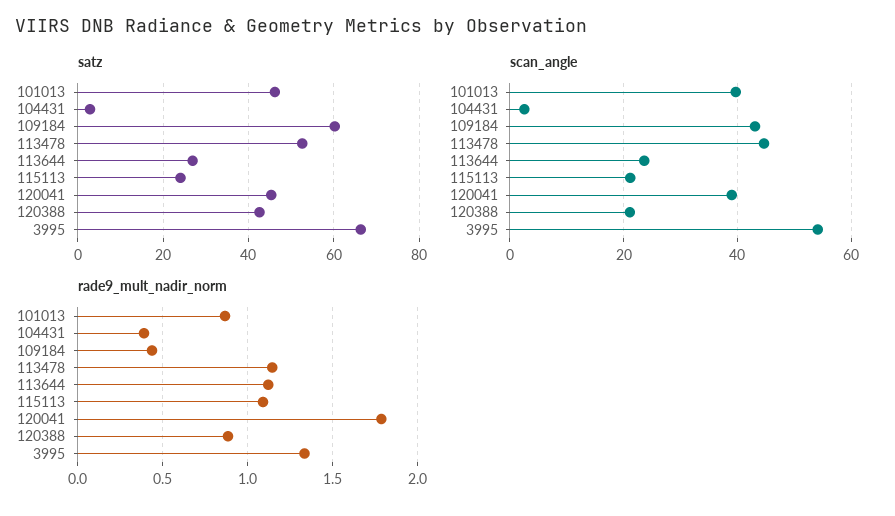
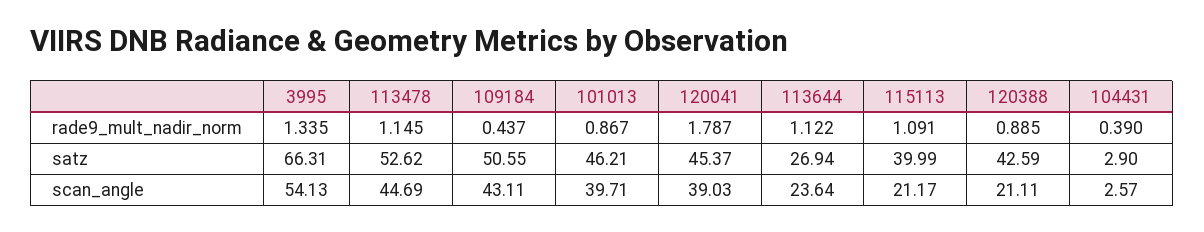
  {
    "satz": {
      "101013": 46.21,
      "104431": 2.9,
-     "109184": 60,
+     "109184": 50.55,
      "113478": 52.62,
      "113644": 26.94,
-     "115113": 24,
+     "115113": 39.99,
      "120041": 45.37,
      "120388": 42.59,
      "3995": 66.31
    },
    "scan_angle": {
      "101013": 39.71,
      "104431": 2.57,
      "109184": 43.11,
      "113478": 44.69,
      "113644": 23.64,
      "115113": 21.17,
      "120041": 39.03,
      "120388": 21.11,
      "3995": 54.13
    },
    "rade9_mult_nadir_norm": {
      "101013": 0.867,
      "104431": 0.39,
      "109184": 0.437,
      "113478": 1.145,
      "113644": 1.122,
      "115113": 1.091,
      "120041": 1.787,
      "120388": 0.885,
      "3995": 1.335
    }
  }

